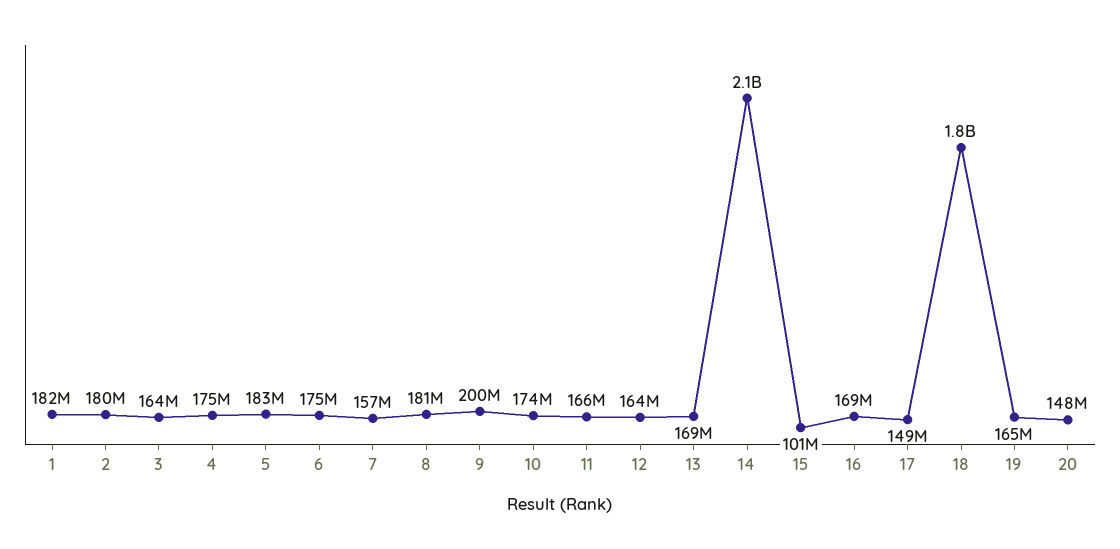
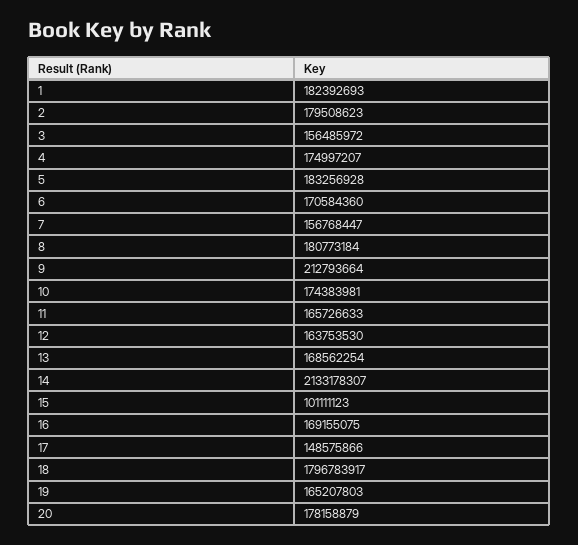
  {
    "1": 182392693,
    "2": 179508623,
-   "3": 164000000,
+   "3": 156485972,
    "4": 174997207,
    "5": 183256928,
-   "6": 175000000,
+   "6": 170584360,
    "7": 156768447,
    "8": 180773184,
-   "9": 200000000,
+   "9": 212793664,
    "10": 174383981,
    "11": 165726633,
    "12": 163753530,
    "13": 168562254,
    "14": 2133178307,
    "15": 101111123,
    "16": 169155075,
    "17": 148575866,
    "18": 1796783917,
    "19": 165207803,
-   "20": 148000000
+   "20": 178158879
  }

